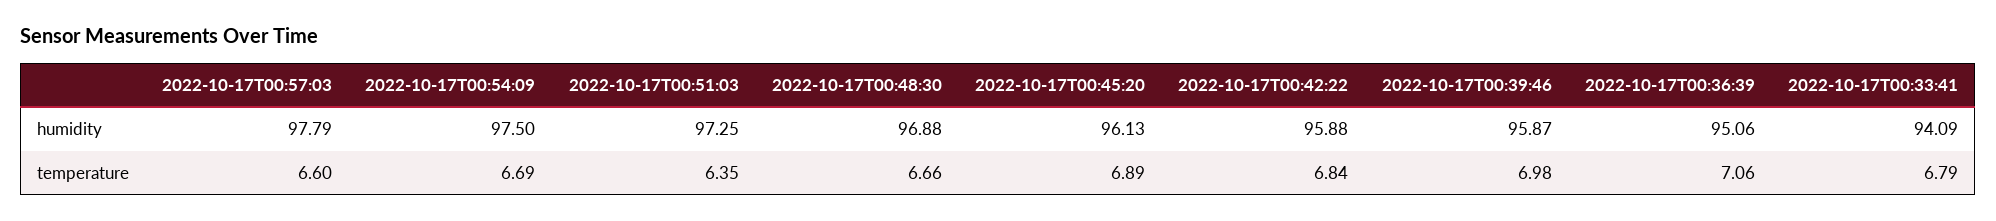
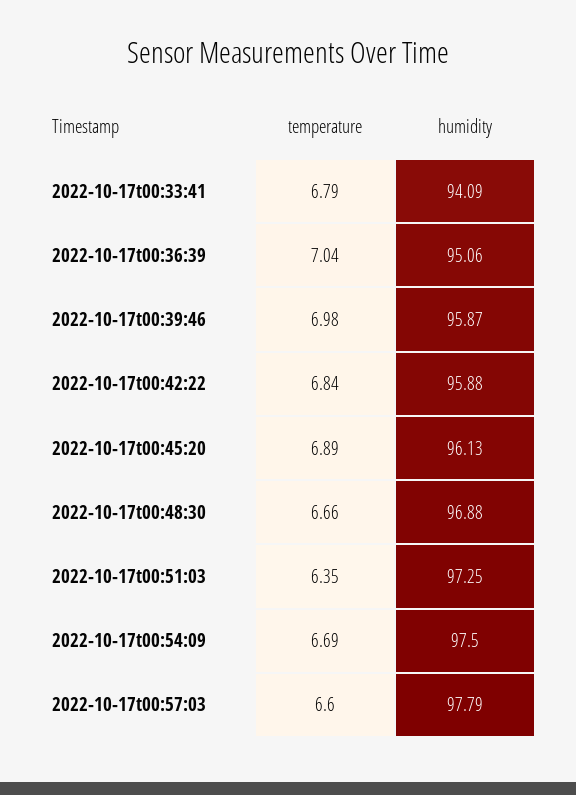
  {
    "2022-10-17T00:57:03": {
      "humidity": 97.79,
      "temperature": 6.6
    },
    "2022-10-17T00:54:09": {
      "humidity": 97.5,
      "temperature": 6.69
    },
    "2022-10-17T00:51:03": {
      "humidity": 97.25,
      "temperature": 6.35
    },
    "2022-10-17T00:48:30": {
      "humidity": 96.88,
      "temperature": 6.66
    },
    "2022-10-17T00:45:20": {
      "humidity": 96.13,
      "temperature": 6.89
    },
    "2022-10-17T00:42:22": {
      "humidity": 95.88,
      "temperature": 6.84
    },
    "2022-10-17T00:39:46": {
      "humidity": 95.87,
      "temperature": 6.98
    },
    "2022-10-17T00:36:39": {
      "humidity": 95.06,
-     "temperature": 7.06
+     "temperature": 7.04
    },
    "2022-10-17T00:33:41": {
      "humidity": 94.09,
      "temperature": 6.79
    }
  }

